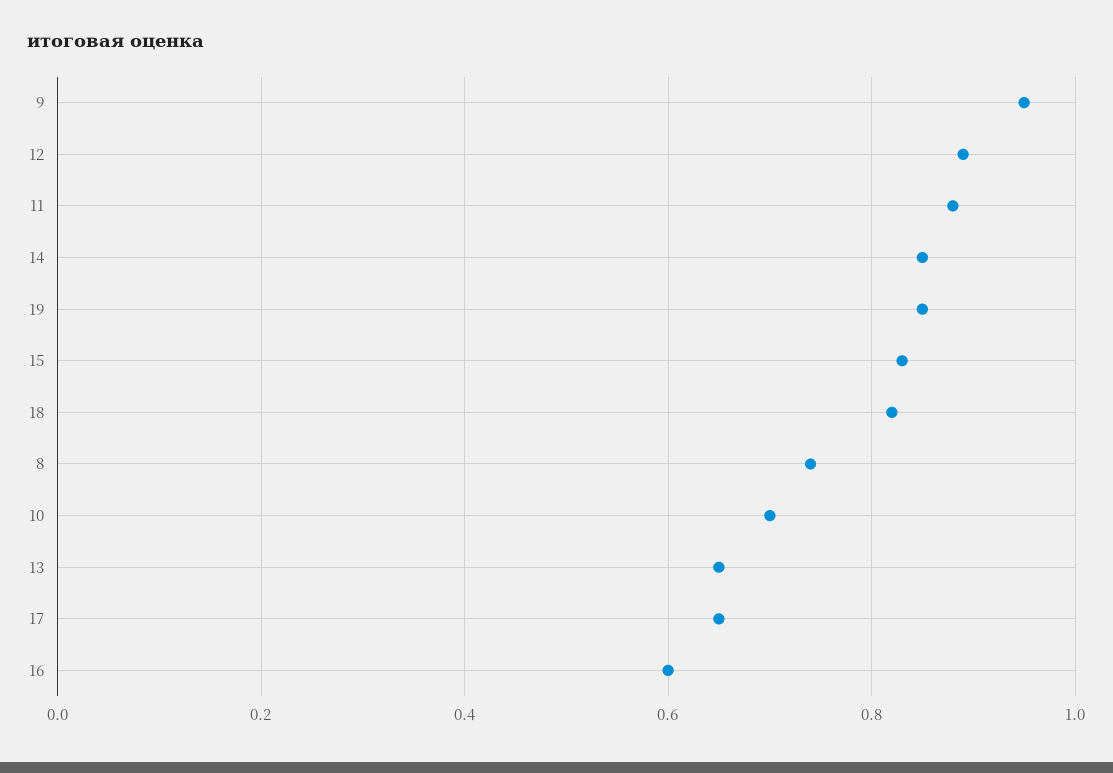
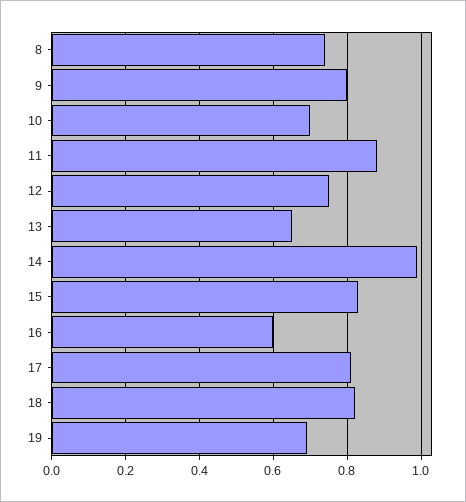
  {
-   "9": 0.95,
+   "9": 0.8,
-   "12": 0.9,
+   "12": 0.75,
    "11": 0.9,
-   "14": 0.85,
+   "14": 1,
-   "19": 0.85,
+   "19": 0.7,
    "15": 0.85,
    "18": 0.8,
    "8": 0.75,
    "10": 0.7,
    "13": 0.65,
-   "17": 0.65,
+   "17": 0.8,
    "16": 0.6
  }

